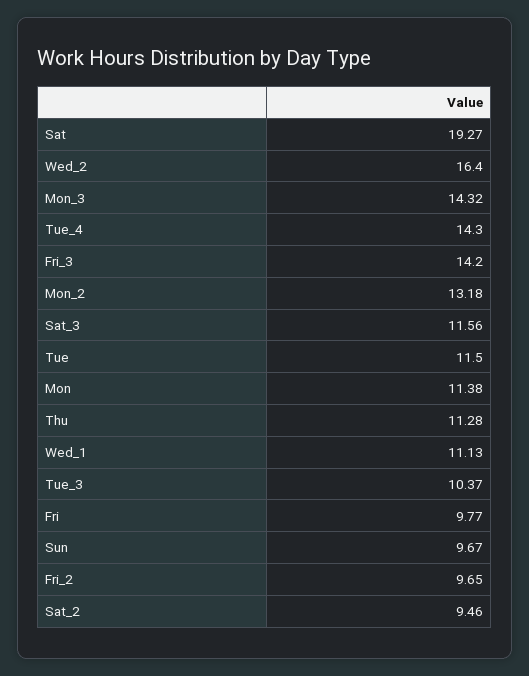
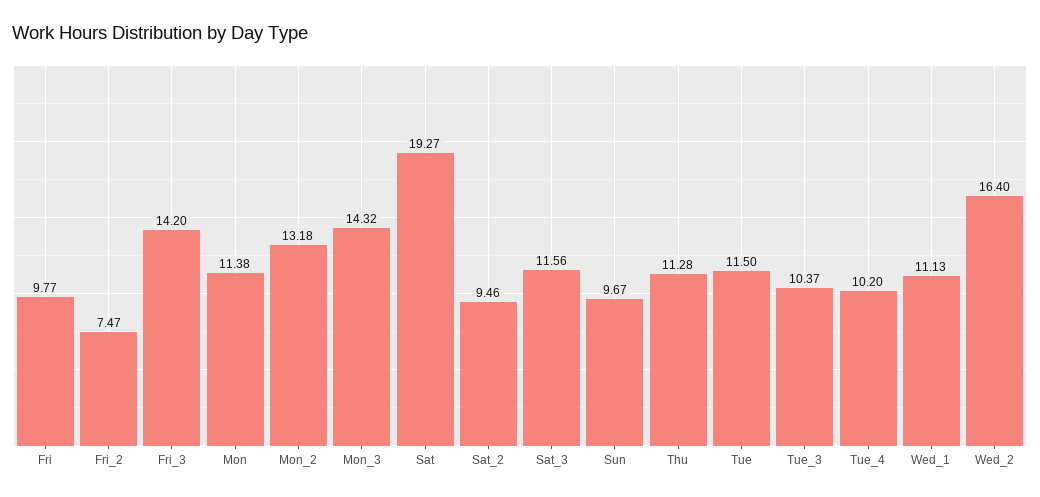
  {
    "Sat": 19.27,
    "Wed_2": 16.4,
    "Mon_3": 14.32,
-   "Tue_4": 14.3,
+   "Tue_4": 10.2,
    "Fri_3": 14.2,
    "Mon_2": 13.18,
    "Sat_3": 11.56,
    "Tue": 11.5,
    "Mon": 11.38,
    "Thu": 11.28,
    "Wed_1": 11.13,
    "Tue_3": 10.37,
    "Fri": 9.77,
    "Sun": 9.67,
-   "Fri_2": 9.65,
+   "Fri_2": 7.47,
    "Sat_2": 9.46
  }

